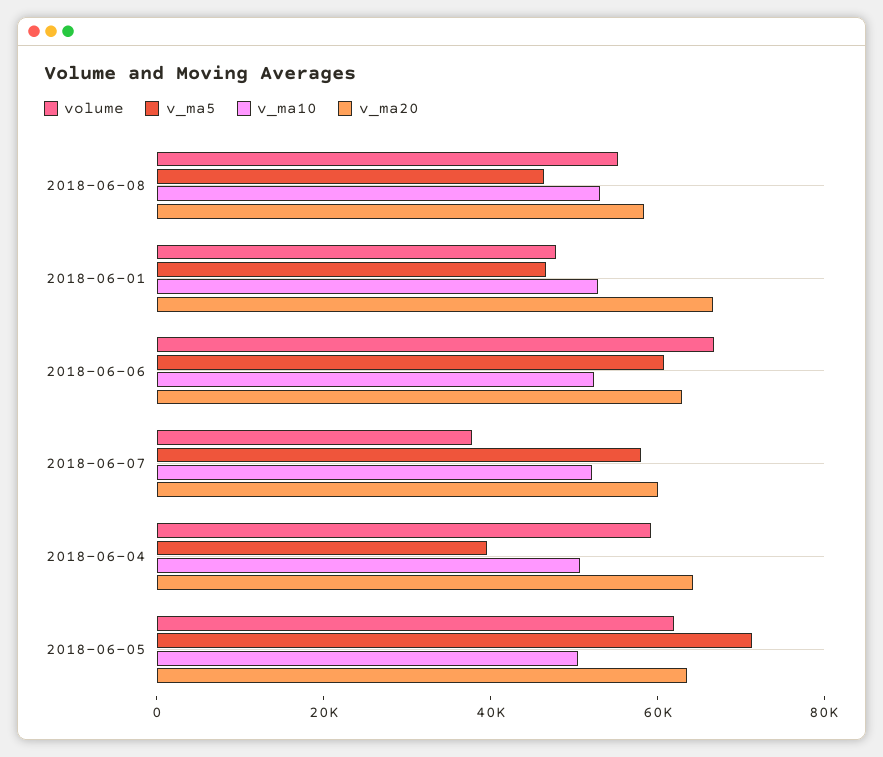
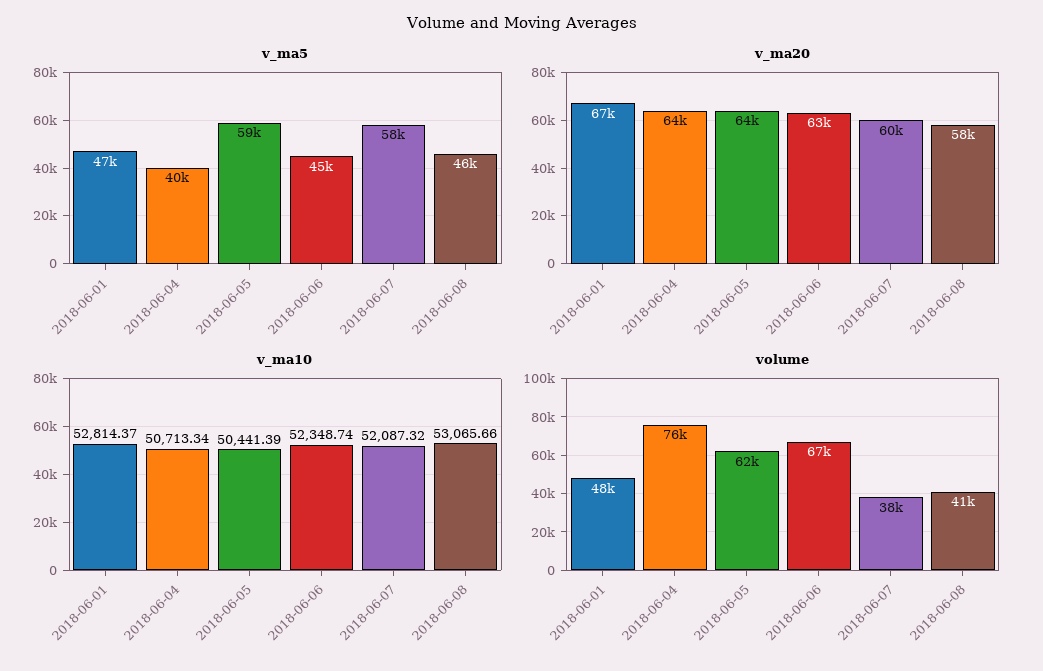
  {
    "volume": {
-     "2018-06-08": 55000,
+     "2018-06-08": 41000,
      "2018-06-01": 48000,
      "2018-06-06": 67000,
      "2018-06-07": 38000,
-     "2018-06-04": 60000,
+     "2018-06-04": 76000,
      "2018-06-05": 62000
    },
    "v_ma5": {
      "2018-06-08": 46000,
      "2018-06-01": 47000,
-     "2018-06-06": 60000,
+     "2018-06-06": 45000,
      "2018-06-07": 58000,
      "2018-06-04": 40000,
-     "2018-06-05": 70000
+     "2018-06-05": 59000
    },
    "v_ma10": {
      "2018-06-08": 53065.66,
      "2018-06-01": 52814.37,
      "2018-06-06": 52348.74,
      "2018-06-07": 52087.32,
      "2018-06-04": 50713.34,
      "2018-06-05": 50441.39
    },
    "v_ma20": {
      "2018-06-08": 58000,
      "2018-06-01": 67000,
      "2018-06-06": 63000,
      "2018-06-07": 60000,
      "2018-06-04": 64000,
      "2018-06-05": 64000
    }
  }

